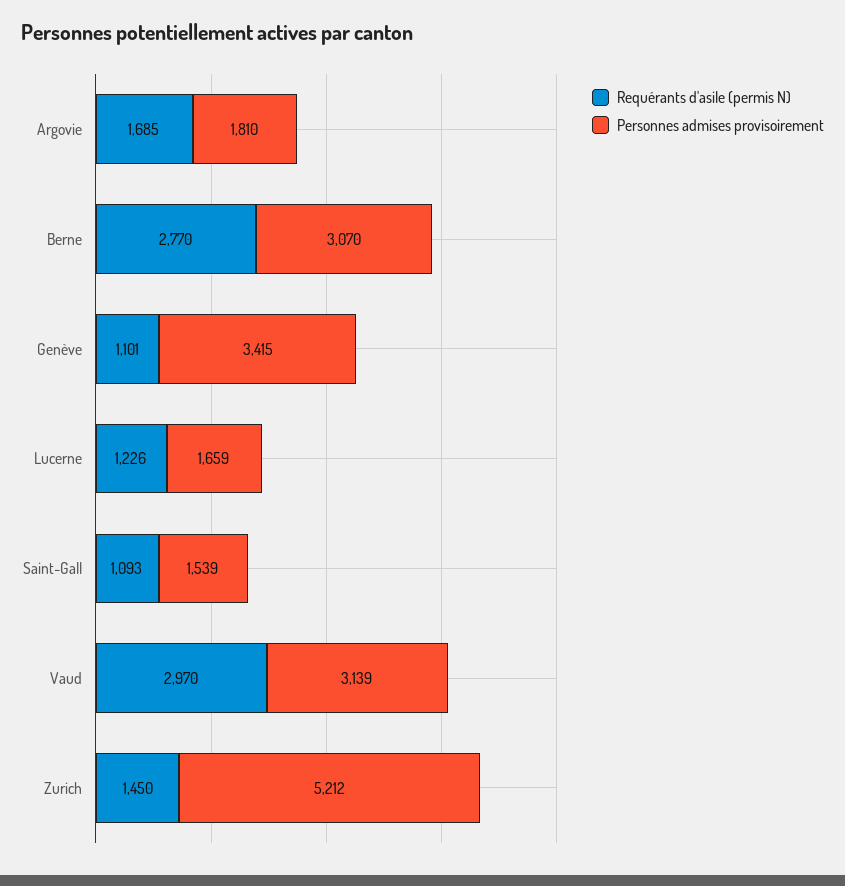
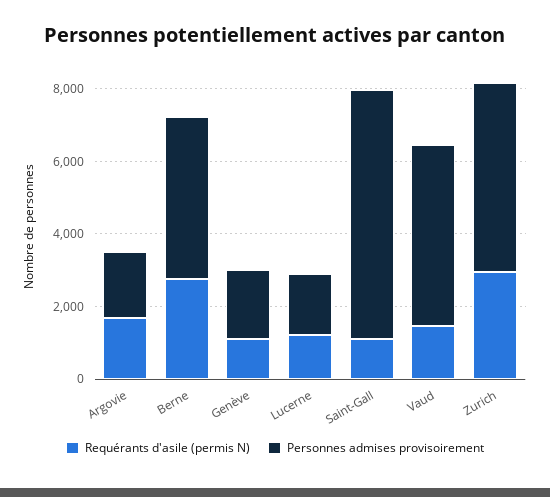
  {
    "Requérants d'asile (permis N)": {
      "Argovie": 1685,
      "Berne": 2770,
      "Genève": 1101,
      "Lucerne": 1226,
      "Saint-Gall": 1093,
-     "Vaud": 2970,
+     "Vaud": 1500,
-     "Zurich": 1450
+     "Zurich": 3000
    },
    "Personnes admises provisoirement": {
      "Argovie": 1810,
-     "Berne": 3070,
+     "Berne": 4500,
-     "Genève": 3415,
+     "Genève": 2000,
      "Lucerne": 1659,
-     "Saint-Gall": 1539,
+     "Saint-Gall": 7000,
-     "Vaud": 3139,
+     "Vaud": 5000,
      "Zurich": 5212
    }
  }

